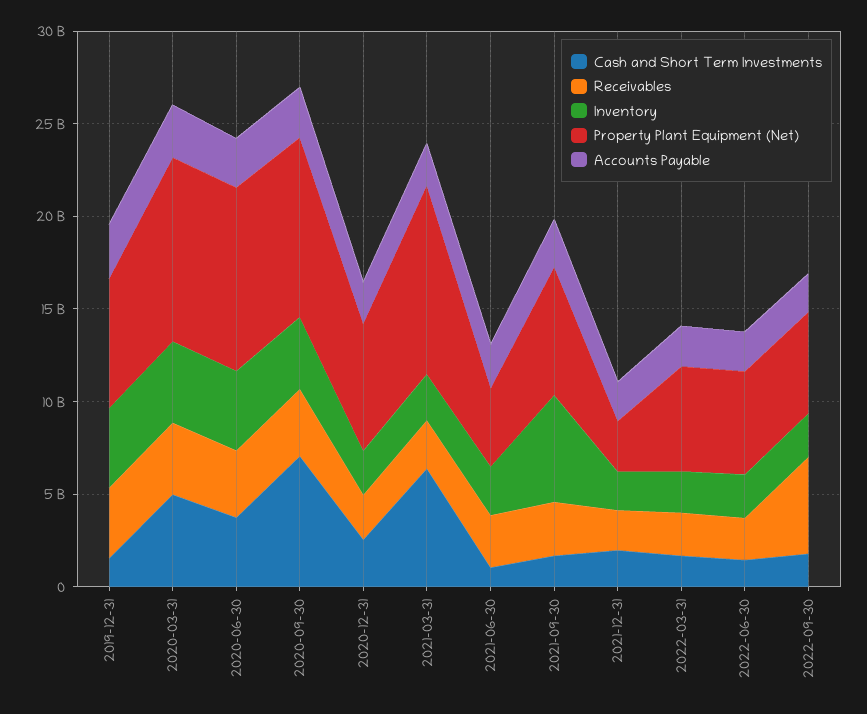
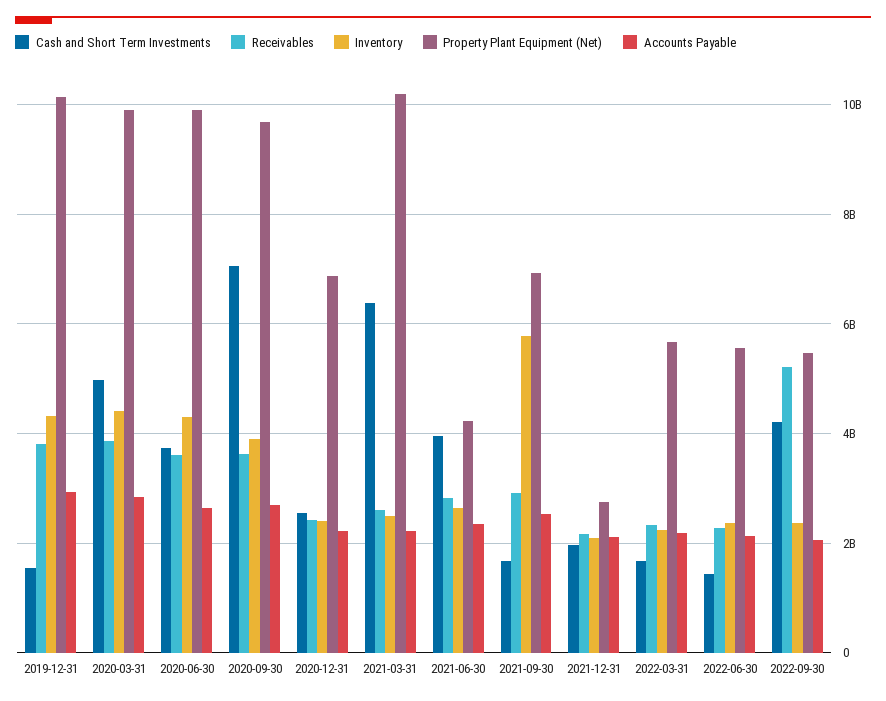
  {
    "Cash and Short Term Investments": {
      "2019-12-31": 1600000000,
      "2020-03-31": 5000000000,
      "2020-06-30": 3800000000,
      "2020-09-30": 7000000000,
      "2020-12-31": 2600000000,
      "2021-03-31": 6400000000,
-     "2021-06-30": 1000000000,
+     "2021-06-30": 4000000000,
      "2021-09-30": 1600000000,
      "2021-12-31": 2000000000,
      "2022-03-31": 1600000000,
      "2022-06-30": 1400000000,
-     "2022-09-30": 2000000000
+     "2022-09-30": 4200000000
    },
    "Receivables": {
      "2019-12-31": 3800000000,
      "2020-03-31": 3800000000,
      "2020-06-30": 3600000000,
      "2020-09-30": 3600000000,
      "2020-12-31": 2400000000,
      "2021-03-31": 2600000000,
      "2021-06-30": 2800000000,
      "2021-09-30": 3000000000,
      "2021-12-31": 2200000000,
      "2022-03-31": 2400000000,
      "2022-06-30": 2200000000,
      "2022-09-30": 5200000000
    },
    "Inventory": {
      "2019-12-31": 4400000000,
      "2020-03-31": 4400000000,
      "2020-06-30": 4400000000,
      "2020-09-30": 4000000000,
      "2020-12-31": 2400000000,
      "2021-03-31": 2400000000,
      "2021-06-30": 2600000000,
      "2021-09-30": 5800000000,
      "2021-12-31": 2000000000,
      "2022-03-31": 2200000000,
      "2022-06-30": 2400000000,
      "2022-09-30": 2400000000
    },
    "Property Plant Equipment (Net)": {
-     "2019-12-31": 7000000000,
+     "2019-12-31": 10200000000,
      "2020-03-31": 10000000000,
      "2020-06-30": 10000000000,
      "2020-09-30": 9600000000,
      "2020-12-31": 6800000000,
      "2021-03-31": 10200000000,
      "2021-06-30": 4200000000,
      "2021-09-30": 7000000000,
      "2021-12-31": 2800000000,
      "2022-03-31": 5600000000,
      "2022-06-30": 5600000000,
      "2022-09-30": 5400000000
    },
    "Accounts Payable": {
      "2019-12-31": 3000000000,
      "2020-03-31": 2800000000,
      "2020-06-30": 2600000000,
      "2020-09-30": 2600000000,
      "2020-12-31": 2200000000,
      "2021-03-31": 2200000000,
      "2021-06-30": 2400000000,
      "2021-09-30": 2600000000,
      "2021-12-31": 2200000000,
      "2022-03-31": 2200000000,
      "2022-06-30": 2200000000,
      "2022-09-30": 2000000000
    }
  }

